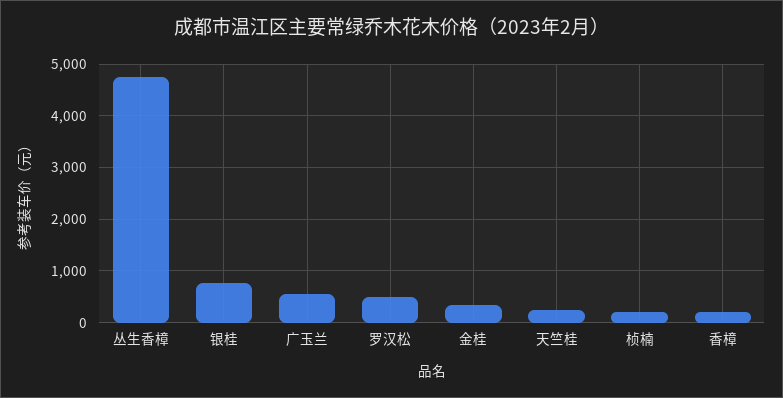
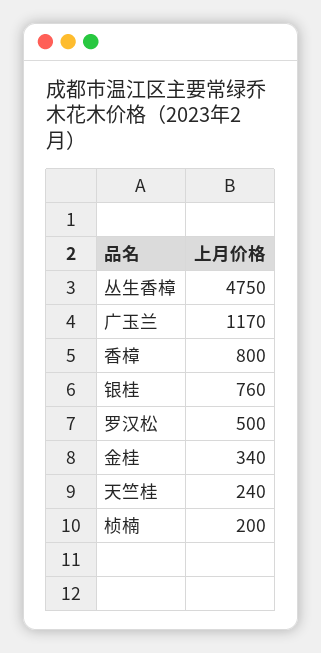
  {
    "丛生香樟": 4750,
    "银桂": 760,
-   "广玉兰": 600,
+   "广玉兰": 1170,
    "罗汉松": 500,
    "金桂": 340,
    "天竺桂": 240,
    "桢楠": 200,
-   "香樟": 200
+   "香樟": 800
  }

